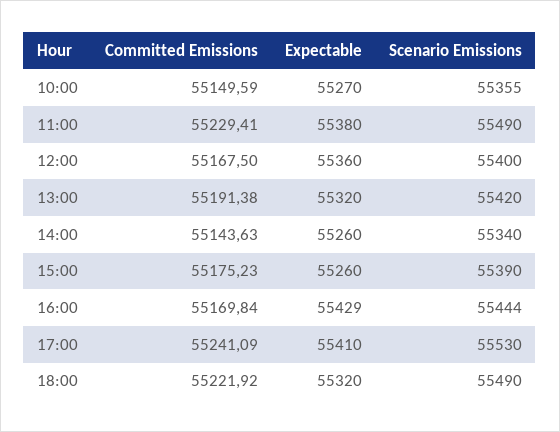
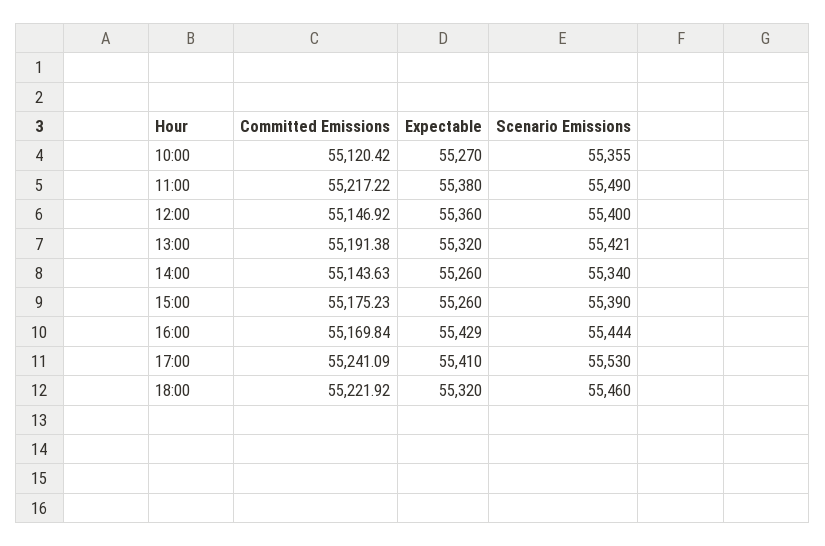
  {
    "Committed Emissions": {
-     "10:00": 55149.59,
+     "10:00": 55120.42,
-     "11:00": 55229.41,
+     "11:00": 55217.22,
-     "12:00": 55167.5,
+     "12:00": 55146.92,
      "13:00": 55191.38,
      "14:00": 55143.63,
      "15:00": 55175.23,
      "16:00": 55169.84,
      "17:00": 55241.09,
      "18:00": 55221.92
    },
    "Expectable": {
      "10:00": 55270,
      "11:00": 55380,
      "12:00": 55360,
      "13:00": 55320,
      "14:00": 55260,
      "15:00": 55260,
      "16:00": 55429,
      "17:00": 55410,
      "18:00": 55320
    },
    "Scenario Emissions": {
      "10:00": 55355,
      "11:00": 55490,
      "12:00": 55400,
-     "13:00": 55420,
+     "13:00": 55421,
      "14:00": 55340,
      "15:00": 55390,
      "16:00": 55444,
      "17:00": 55530,
-     "18:00": 55490
+     "18:00": 55460
    }
  }

